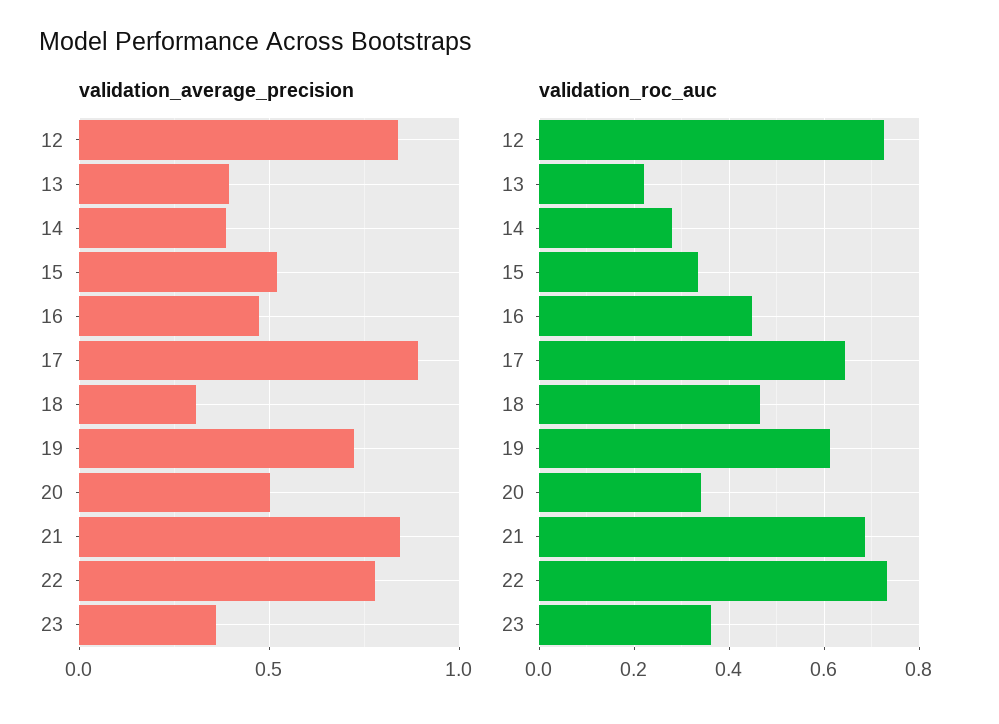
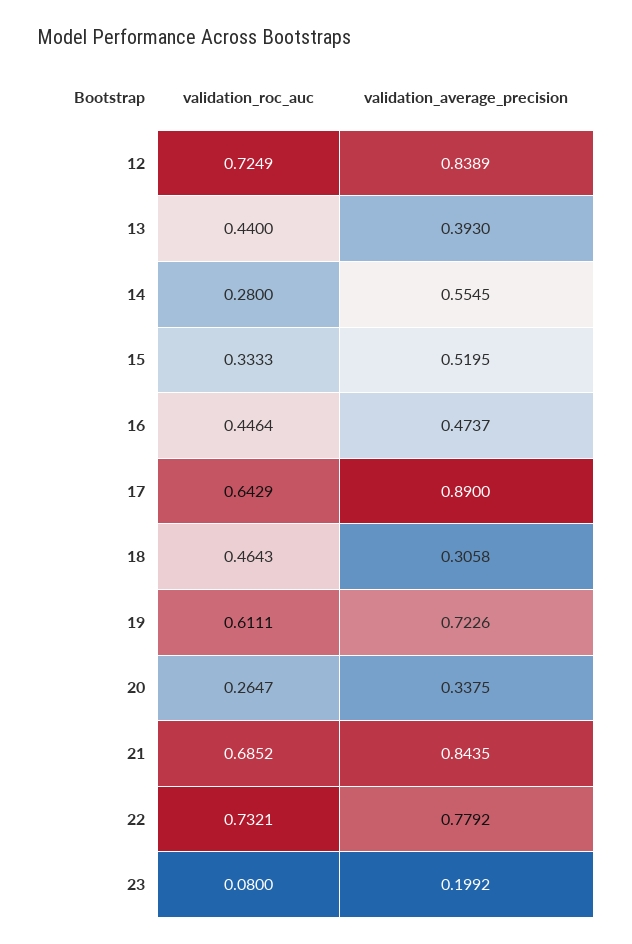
  {
    "validation_average_precision": {
      "12": 0.8389,
      "13": 0.393,
-     "14": 0.4,
+     "14": 0.5545,
      "15": 0.5195,
      "16": 0.4737,
      "17": 0.89,
      "18": 0.3058,
      "19": 0.7226,
-     "20": 0.5,
+     "20": 0.3375,
      "21": 0.8435,
      "22": 0.7792,
-     "23": 0.35
+     "23": 0.1992
    },
    "validation_roc_auc": {
      "12": 0.7249,
-     "13": 0.22,
+     "13": 0.44,
      "14": 0.28,
      "15": 0.3333,
      "16": 0.4464,
      "17": 0.6429,
      "18": 0.4643,
      "19": 0.6111,
-     "20": 0.34,
+     "20": 0.2647,
      "21": 0.6852,
      "22": 0.7321,
-     "23": 0.36
+     "23": 0.08
    }
  }

